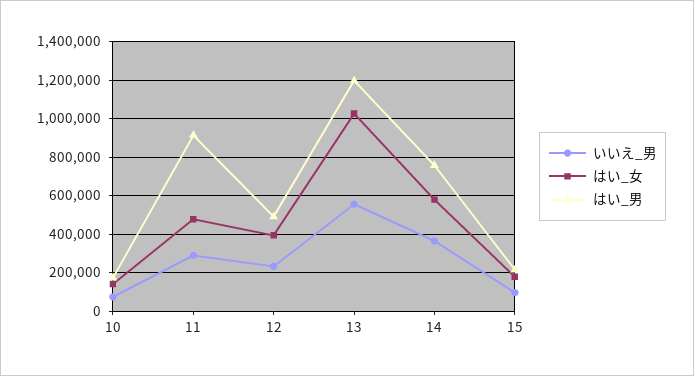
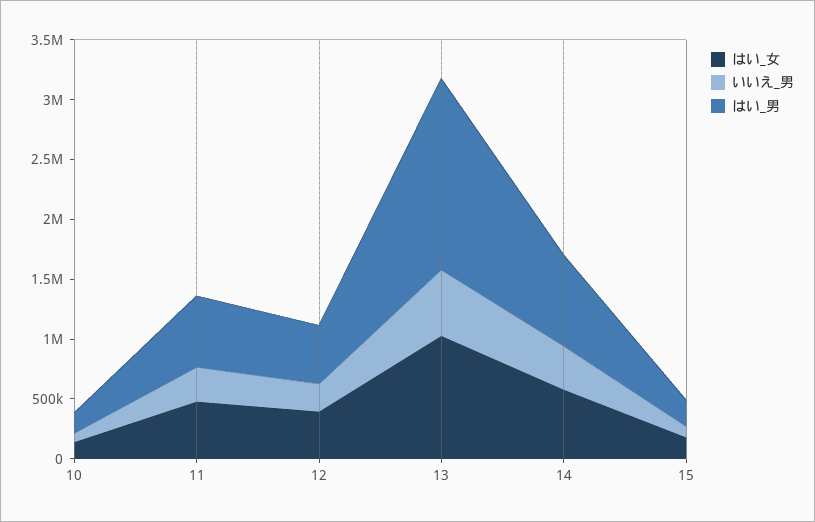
  {
    "いいえ_男": {
      "10": 50000,
      "11": 300000,
      "12": 250000,
      "13": 550000,
      "14": 350000,
      "15": 100000
    },
    "はい_女": {
      "10": 150000,
      "11": 500000,
      "12": 400000,
      "13": 1050000,
      "14": 600000,
      "15": 200000
    },
    "はい_男": {
      "10": 150000,
-     "11": 900000,
+     "11": 600000,
      "12": 500000,
-     "13": 1200000,
+     "13": 1600000,
      "14": 750000,
      "15": 200000
    }
  }

